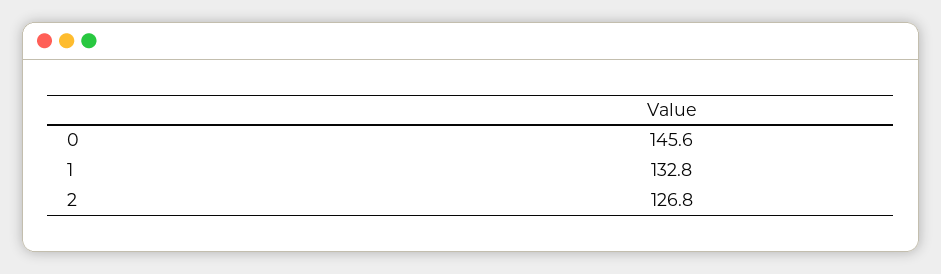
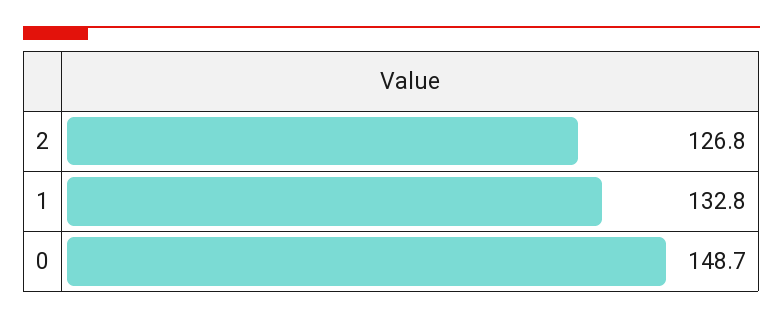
  {
-   "0": 145.6,
+   "0": 148.7,
    "1": 132.8,
    "2": 126.8
  }

